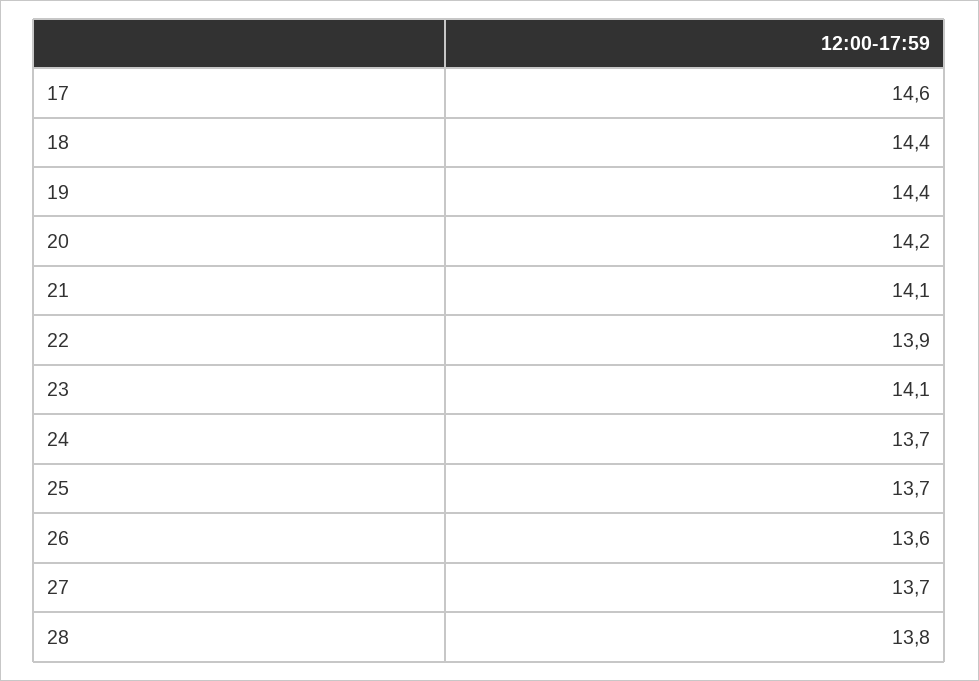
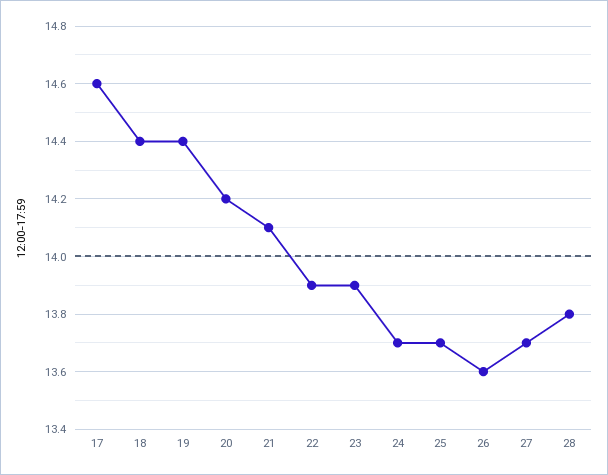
  {
    "17": 14.6,
    "18": 14.4,
    "19": 14.4,
    "20": 14.2,
    "21": 14.1,
    "22": 13.9,
-   "23": 14.1,
+   "23": 13.9,
    "24": 13.7,
    "25": 13.7,
    "26": 13.6,
    "27": 13.7,
    "28": 13.8
  }

